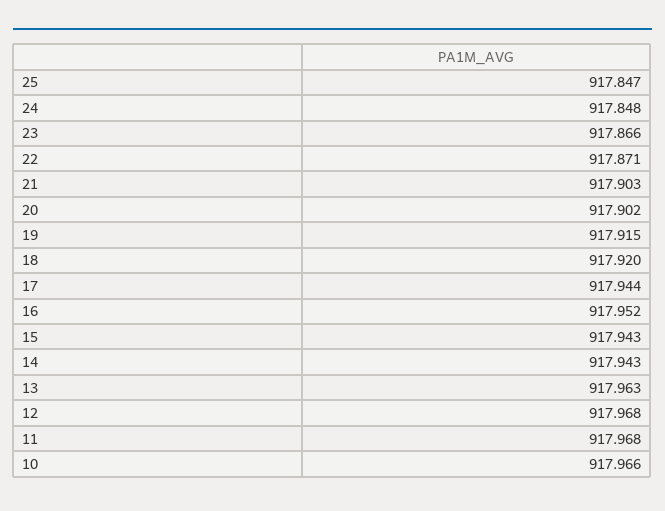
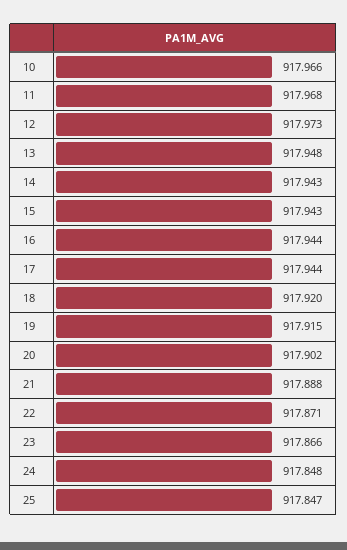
  {
    "25": 917.847,
    "24": 917.848,
    "23": 917.866,
    "22": 917.871,
-   "21": 917.903,
+   "21": 917.888,
    "20": 917.902,
    "19": 917.915,
    "18": 917.92,
    "17": 917.944,
-   "16": 917.952,
+   "16": 917.944,
    "15": 917.943,
    "14": 917.943,
-   "13": 917.963,
+   "13": 917.948,
-   "12": 917.968,
+   "12": 917.973,
    "11": 917.968,
    "10": 917.966
  }

